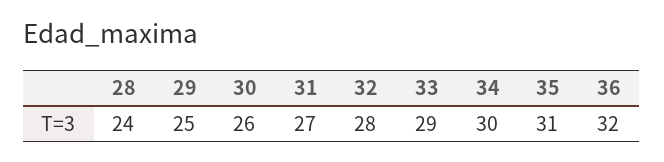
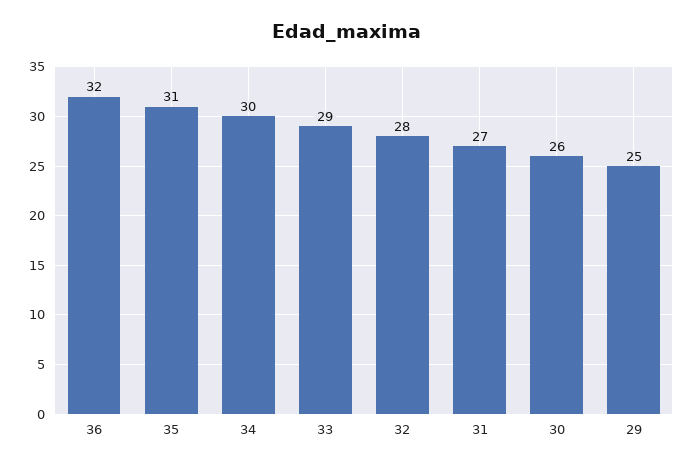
  {
-   "28": 24,
    "29": 25,
    "30": 26,
    "31": 27,
    "32": 28,
    "33": 29,
    "34": 30,
    "35": 31,
    "36": 32
  }

